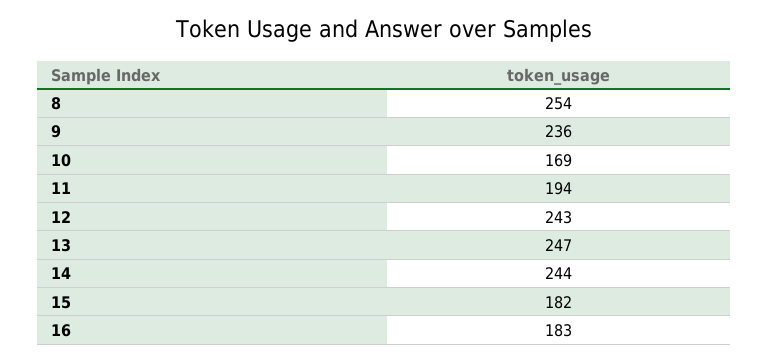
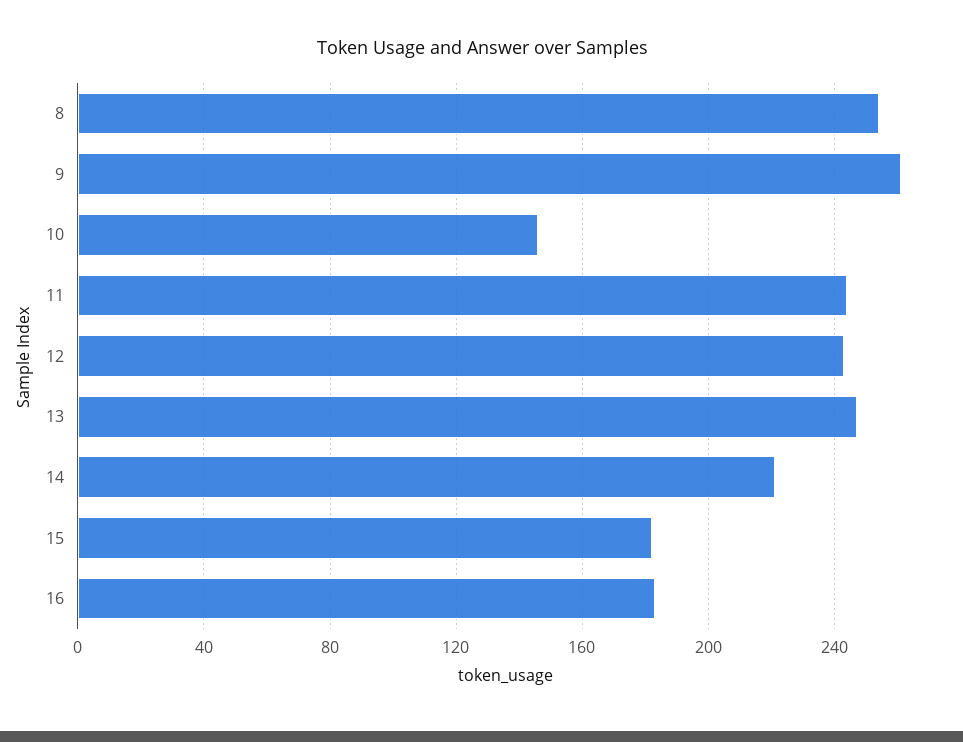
  {
    "8": 254,
-   "9": 236,
+   "9": 260,
-   "10": 169,
+   "10": 145,
-   "11": 194,
+   "11": 245,
    "12": 243,
    "13": 247,
-   "14": 244,
+   "14": 220,
    "15": 182,
    "16": 183
  }

